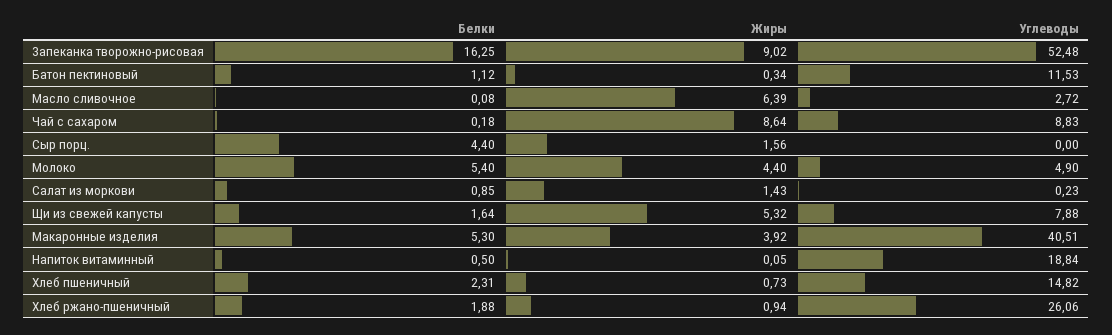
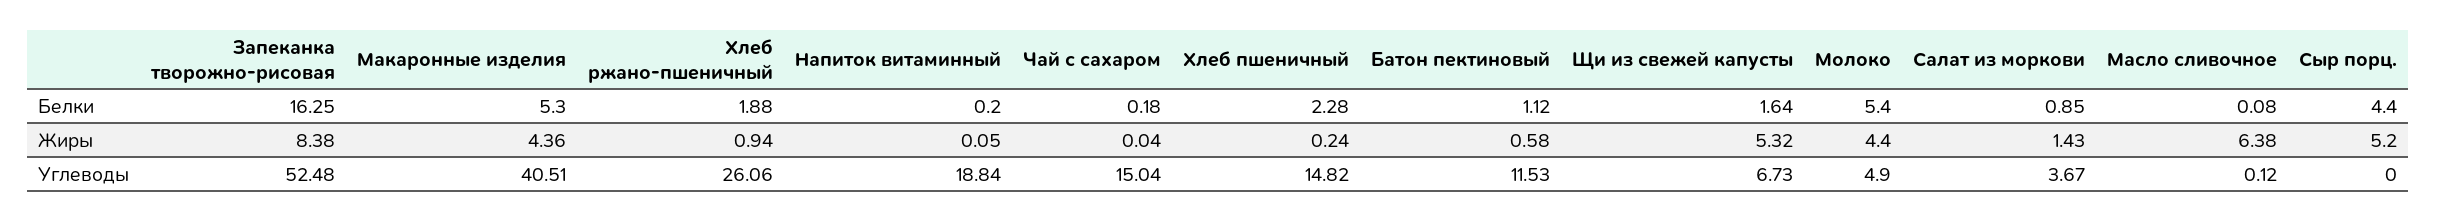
  {
    "Белки": {
      "Запеканка творожно-рисовая": 16.25,
      "Батон пектиновый": 1.12,
      "Масло сливочное": 0.08,
      "Чай с сахаром": 0.18,
      "Сыр порц.": 4.4,
      "Молоко": 5.4,
      "Салат из моркови": 0.85,
      "Щи из свежей капусты": 1.64,
      "Макаронные изделия": 5.3,
-     "Напиток витаминный": 0.5,
+     "Напиток витаминный": 0.2,
-     "Хлеб пшеничный": 2.31,
+     "Хлеб пшеничный": 2.28,
      "Хлеб ржано-пшеничный": 1.88
    },
    "Жиры": {
-     "Запеканка творожно-рисовая": 9.02,
+     "Запеканка творожно-рисовая": 8.38,
-     "Батон пектиновый": 0.34,
+     "Батон пектиновый": 0.58,
-     "Масло сливочное": 6.39,
+     "Масло сливочное": 6.38,
-     "Чай с сахаром": 8.64,
+     "Чай с сахаром": 0.04,
-     "Сыр порц.": 1.56,
+     "Сыр порц.": 5.2,
      "Молоко": 4.4,
      "Салат из моркови": 1.43,
      "Щи из свежей капусты": 5.32,
-     "Макаронные изделия": 3.92,
+     "Макаронные изделия": 4.36,
      "Напиток витаминный": 0.05,
-     "Хлеб пшеничный": 0.73,
+     "Хлеб пшеничный": 0.24,
      "Хлеб ржано-пшеничный": 0.94
    },
    "Углеводы": {
      "Запеканка творожно-рисовая": 52.48,
      "Батон пектиновый": 11.53,
-     "Масло сливочное": 2.72,
+     "Масло сливочное": 0.12,
-     "Чай с сахаром": 8.83,
+     "Чай с сахаром": 15.04,
      "Сыр порц.": 0,
      "Молоко": 4.9,
-     "Салат из моркови": 0.23,
+     "Салат из моркови": 3.67,
-     "Щи из свежей капусты": 7.88,
+     "Щи из свежей капусты": 6.73,
      "Макаронные изделия": 40.51,
      "Напиток витаминный": 18.84,
      "Хлеб пшеничный": 14.82,
      "Хлеб ржано-пшеничный": 26.06
    }
  }

